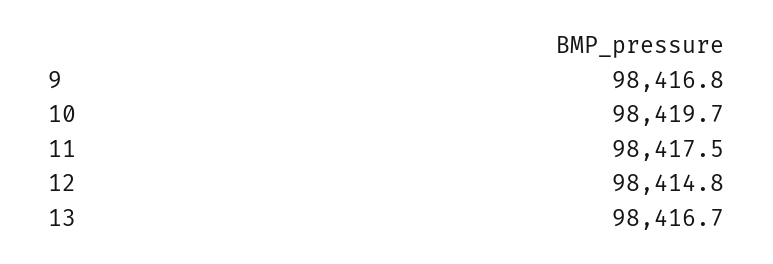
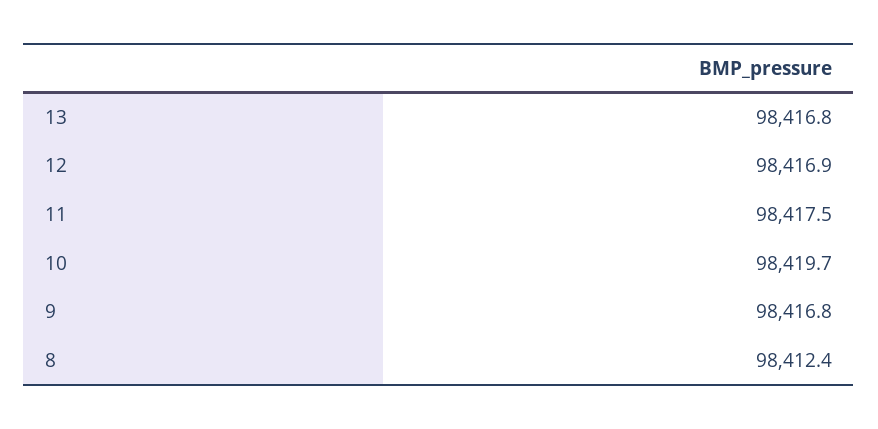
  {
    "9": 98416.8,
    "10": 98419.7,
    "11": 98417.5,
-   "12": 98414.8,
+   "12": 98416.9,
-   "13": 98416.7
+   "13": 98416.8,
+   "8": 98412.4
  }

